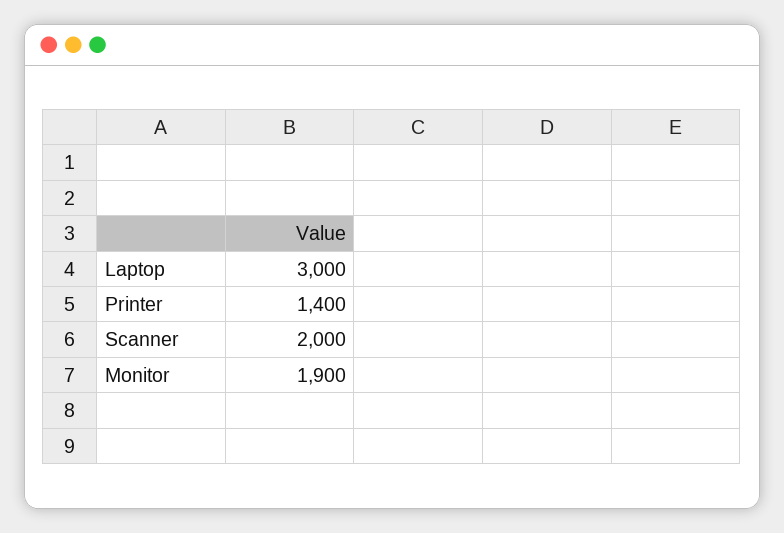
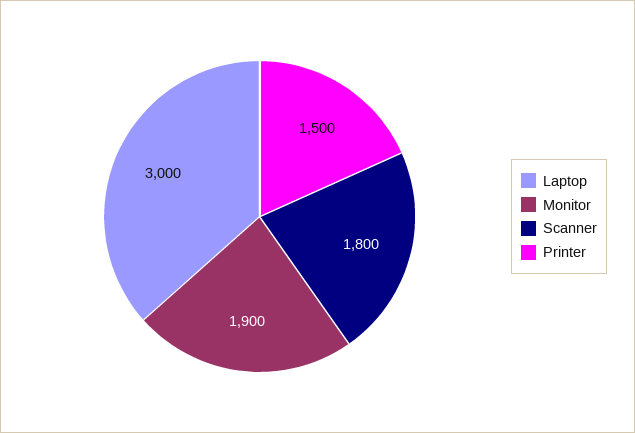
  {
    "Laptop": 3000,
-   "Printer": 1400,
+   "Printer": 1500,
-   "Scanner": 2000,
+   "Scanner": 1800,
    "Monitor": 1900
  }

